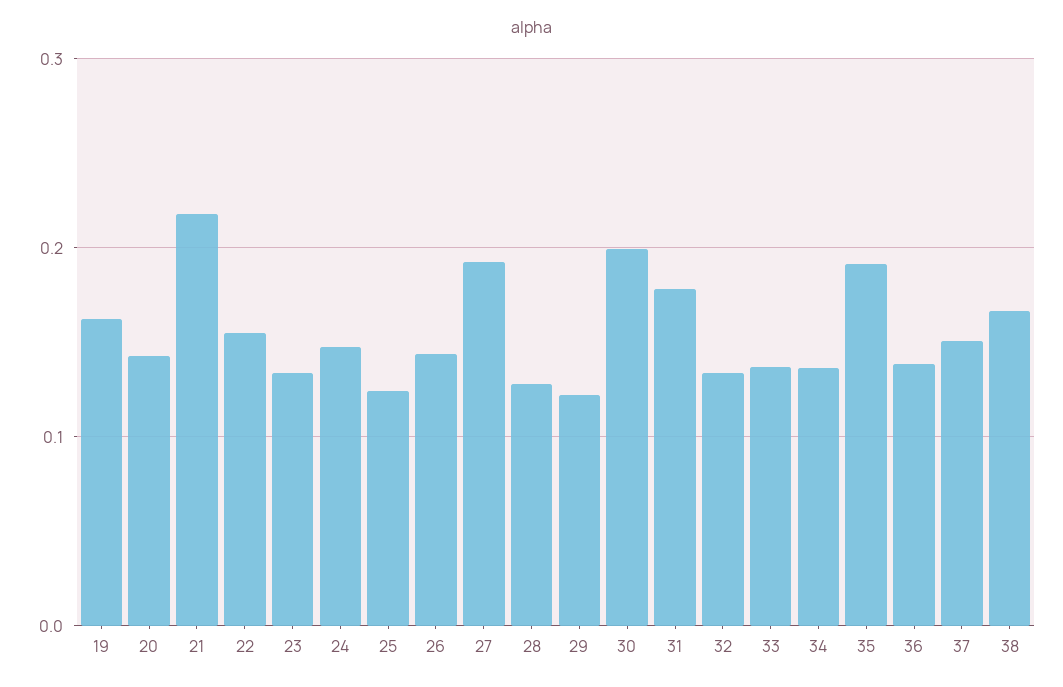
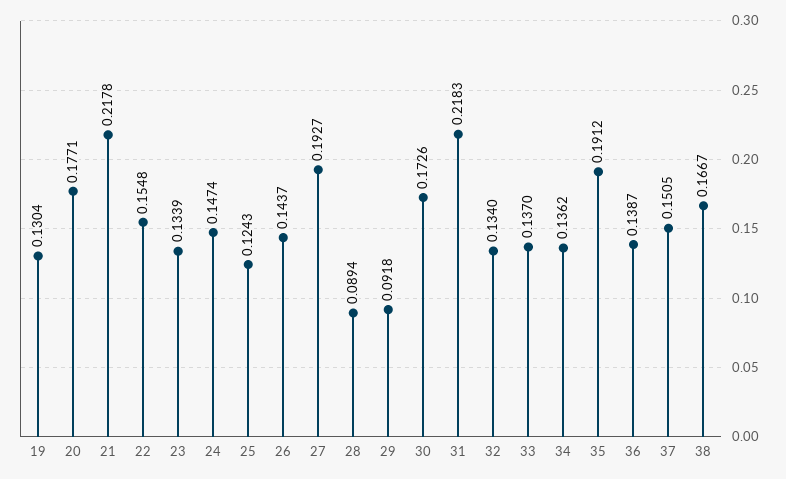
  {
-   "19": 0.16,
+   "19": 0.1304,
-   "20": 0.14,
+   "20": 0.1771,
    "21": 0.2178,
    "22": 0.1548,
    "23": 0.1339,
    "24": 0.1474,
    "25": 0.1243,
    "26": 0.1437,
    "27": 0.1927,
-   "28": 0.13,
+   "28": 0.0894,
-   "29": 0.12,
+   "29": 0.0918,
-   "30": 0.2,
+   "30": 0.1726,
-   "31": 0.18,
+   "31": 0.2183,
    "32": 0.134,
    "33": 0.137,
    "34": 0.1362,
    "35": 0.1912,
    "36": 0.1387,
    "37": 0.1505,
    "38": 0.1667
  }

